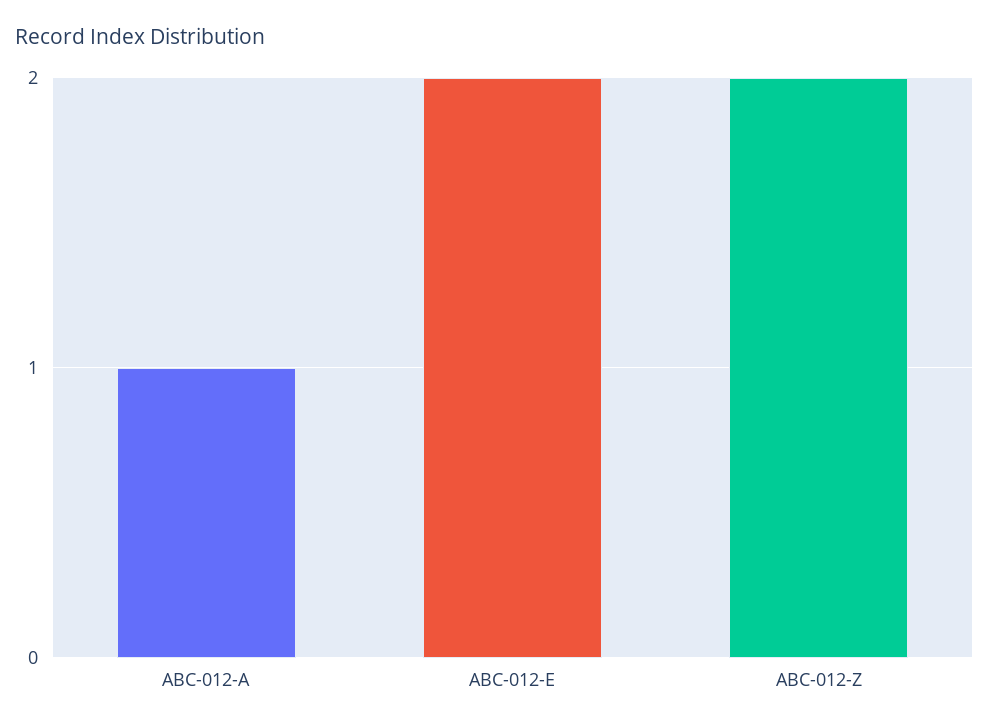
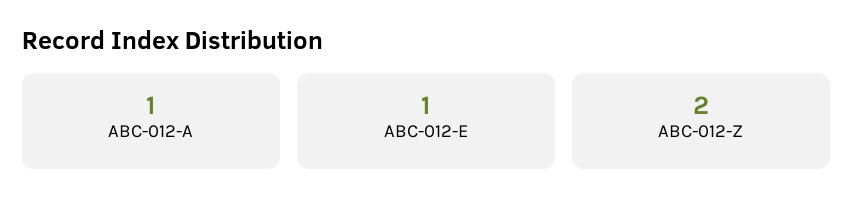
  {
    "ABC-012-A": 1,
-   "ABC-012-E": 2,
+   "ABC-012-E": 1,
    "ABC-012-Z": 2
  }

